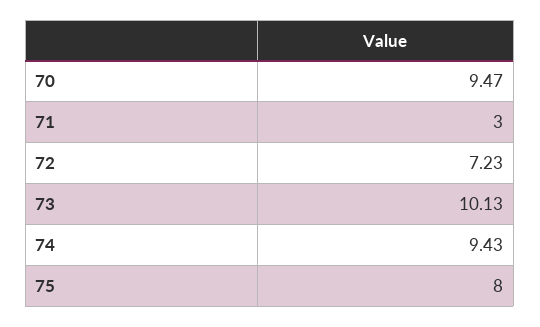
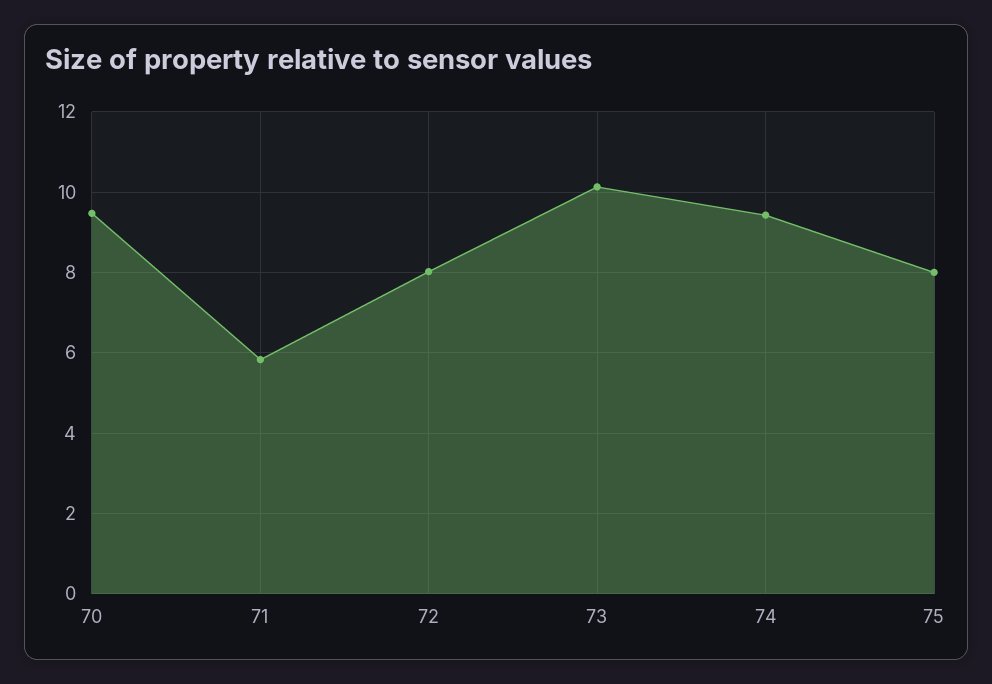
  {
    "70": 9.47,
-   "71": 3,
+   "71": 5.8,
-   "72": 7.23,
+   "72": 8,
    "73": 10.13,
    "74": 9.43,
    "75": 8
  }

